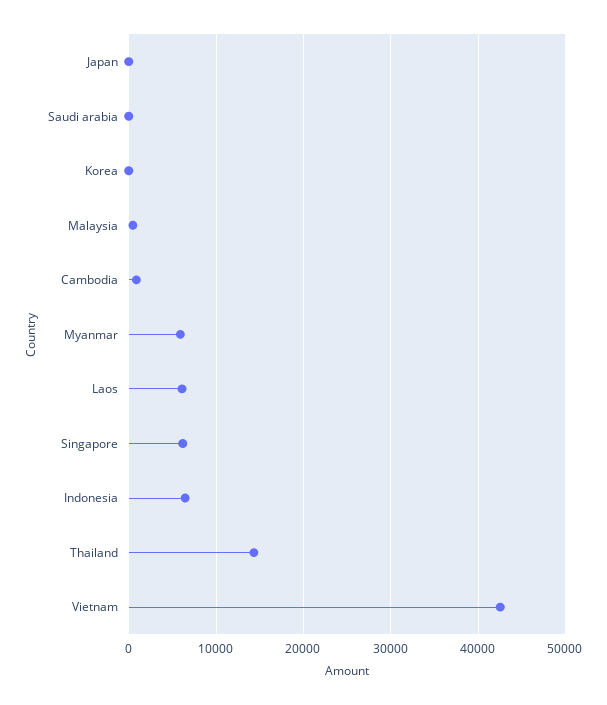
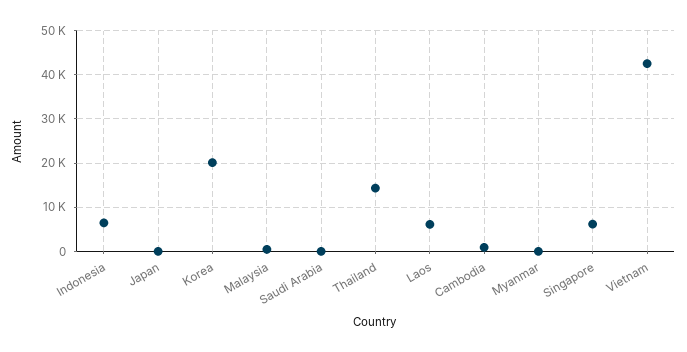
  {
    "Japan": 0,
    "Saudi arabia": 0,
-   "Korea": 0,
+   "Korea": 20000,
    "Malaysia": 0,
    "Cambodia": 1000,
-   "Myanmar": 6000,
+   "Myanmar": 0,
    "Laos": 6000,
    "Singapore": 6000,
    "Indonesia": 6000,
    "Thailand": 14000,
    "Vietnam": 43000
  }

